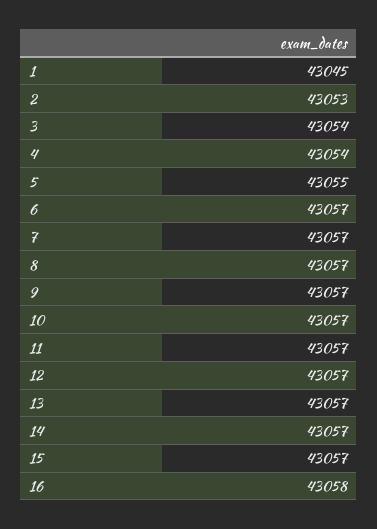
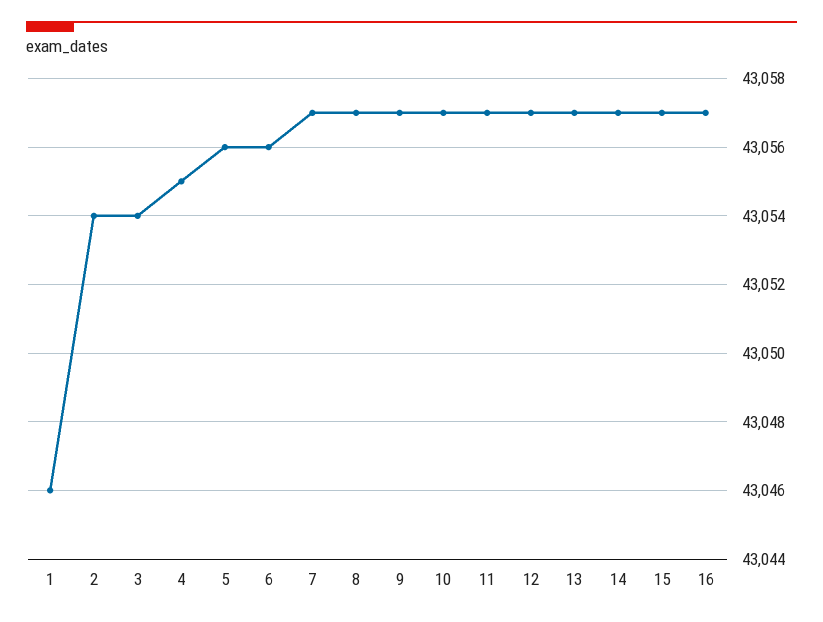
  {
-   "1": 43045,
+   "1": 43046,
-   "2": 43053,
+   "2": 43054,
    "3": 43054,
-   "4": 43054,
+   "4": 43055,
-   "5": 43055,
+   "5": 43056,
-   "6": 43057,
+   "6": 43056,
    "7": 43057,
    "8": 43057,
    "9": 43057,
    "10": 43057,
    "11": 43057,
    "12": 43057,
    "13": 43057,
    "14": 43057,
    "15": 43057,
-   "16": 43058
+   "16": 43057
  }

